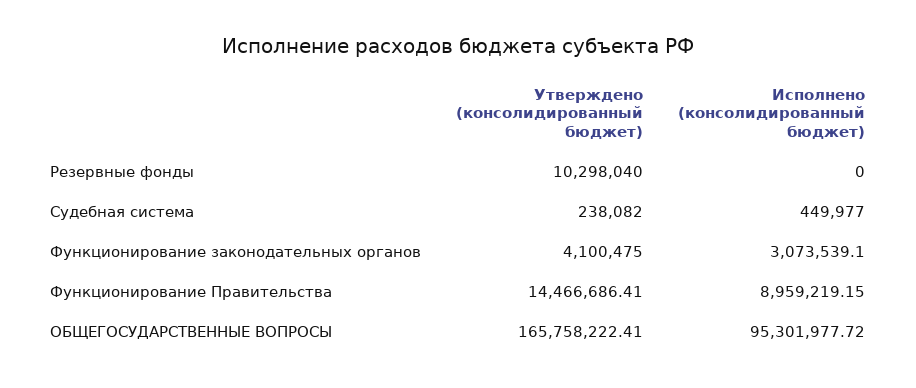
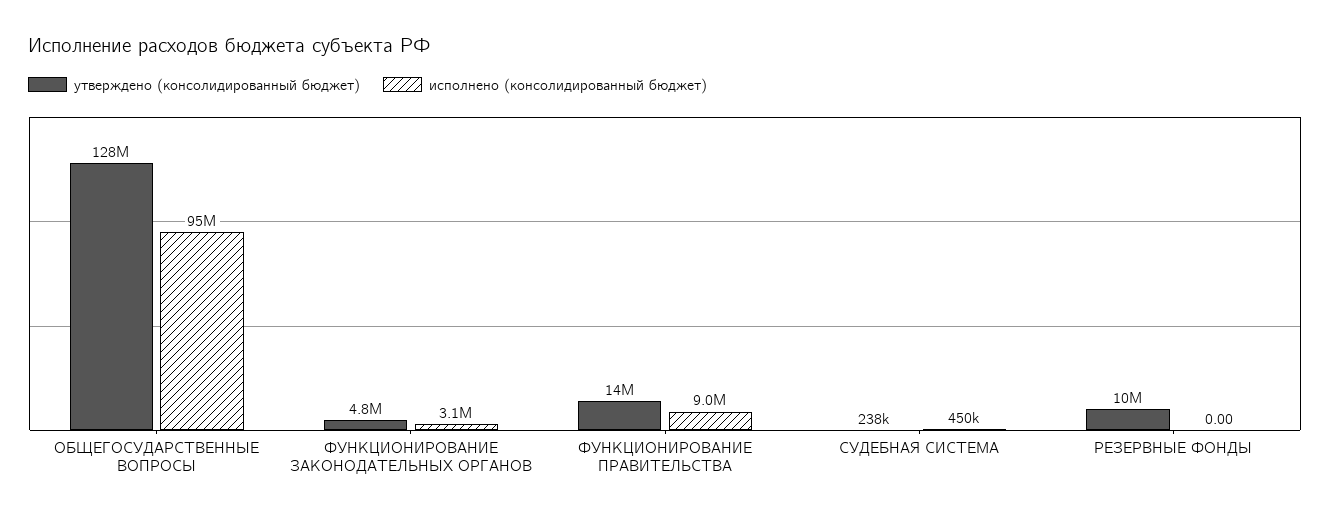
  {
    "Утверждено (консолидированный бюджет)": {
      "Резервные фонды": 10298040,
      "Судебная система": 238082,
-     "Функционирование законодательных органов": 4100475,
+     "Функционирование законодательных органов": 4800000,
      "Функционирование Правительства": 14466686.41,
-     "ОБЩЕГОСУДАРСТВЕННЫЕ ВОПРОСЫ": 165758222.41
+     "ОБЩЕГОСУДАРСТВЕННЫЕ ВОПРОСЫ": 128000000
    },
    "Исполнено (консолидированный бюджет)": {
      "Резервные фонды": 0,
      "Судебная система": 449977,
      "Функционирование законодательных органов": 3073539.1,
      "Функционирование Правительства": 8959219.15,
      "ОБЩЕГОСУДАРСТВЕННЫЕ ВОПРОСЫ": 95301977.72
    }
  }

